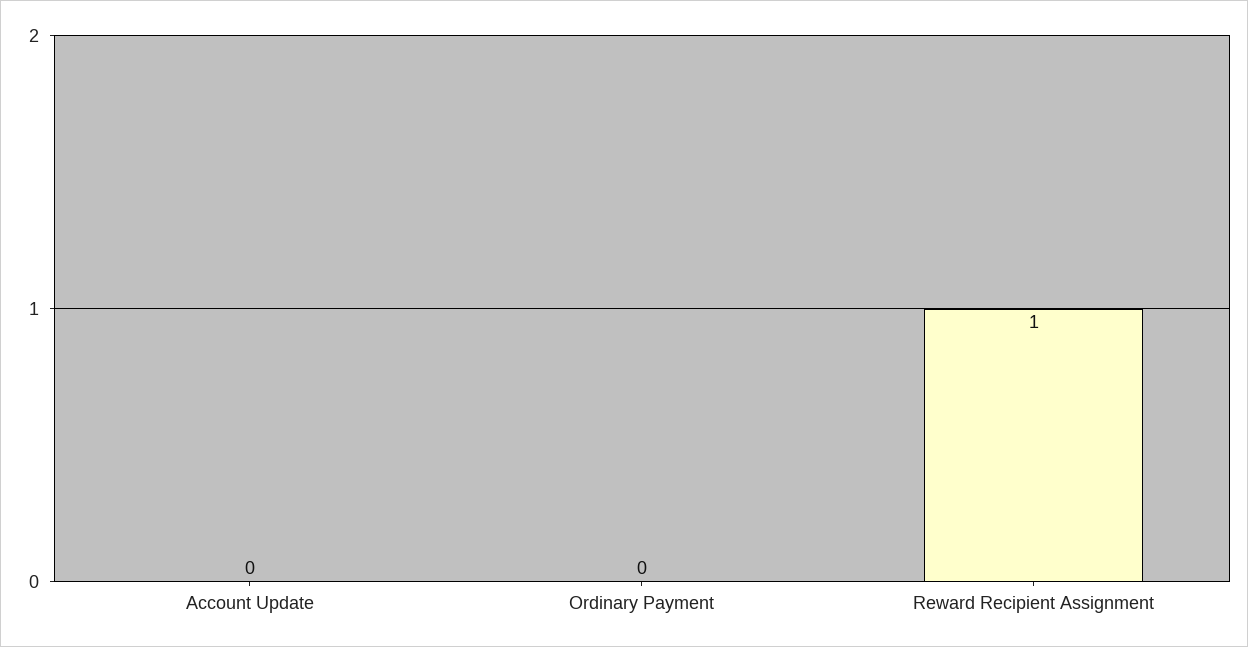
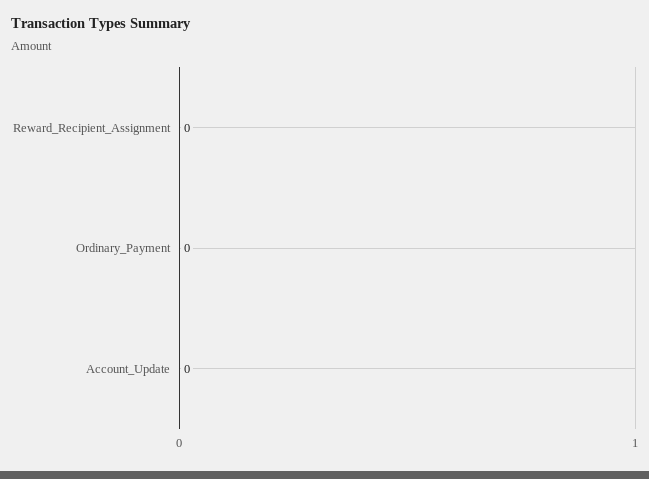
  {
    "Account Update": 0,
    "Ordinary Payment": 0,
-   "Reward Recipient Assignment": 1
+   "Reward Recipient Assignment": 0
  }

